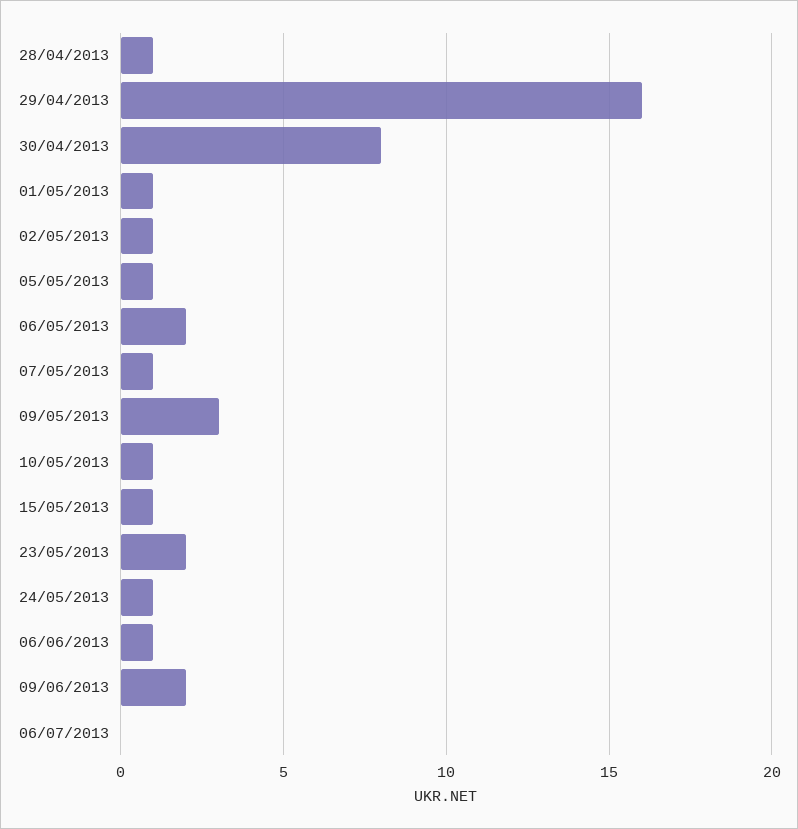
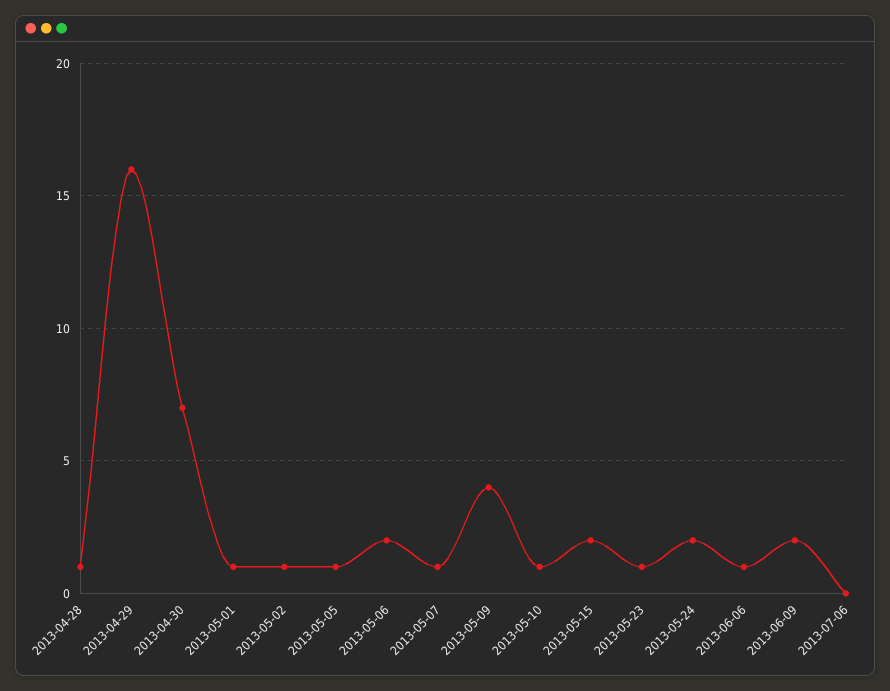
  {
    "28/04/2013": 1,
    "29/04/2013": 16,
-   "30/04/2013": 8,
+   "30/04/2013": 7,
    "01/05/2013": 1,
    "02/05/2013": 1,
    "05/05/2013": 1,
    "06/05/2013": 2,
    "07/05/2013": 1,
-   "09/05/2013": 3,
+   "09/05/2013": 4,
    "10/05/2013": 1,
-   "15/05/2013": 1,
+   "15/05/2013": 2,
-   "23/05/2013": 2,
+   "23/05/2013": 1,
-   "24/05/2013": 1,
+   "24/05/2013": 2,
    "06/06/2013": 1,
    "09/06/2013": 2,
    "06/07/2013": 0
  }

